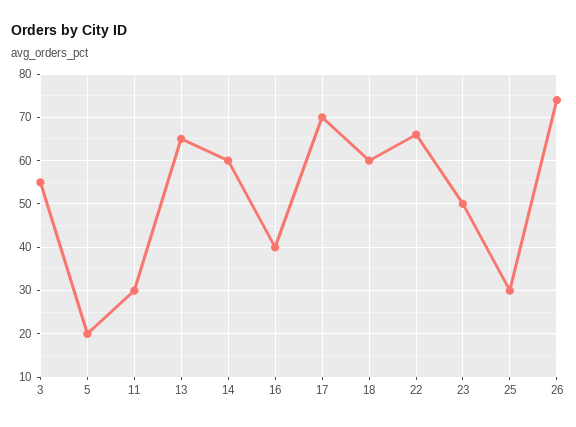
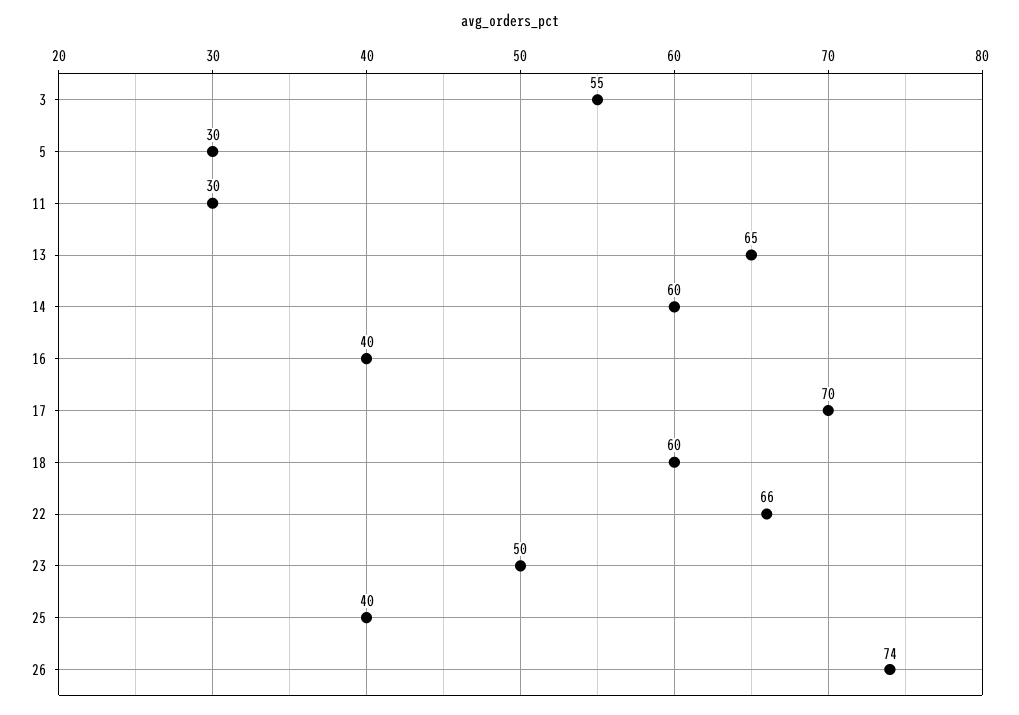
  {
    "3": 55,
-   "5": 20,
+   "5": 30,
    "11": 30,
    "13": 65,
    "14": 60,
    "16": 40,
    "17": 70,
    "18": 60,
    "22": 66,
    "23": 50,
-   "25": 30,
+   "25": 40,
    "26": 74
  }

